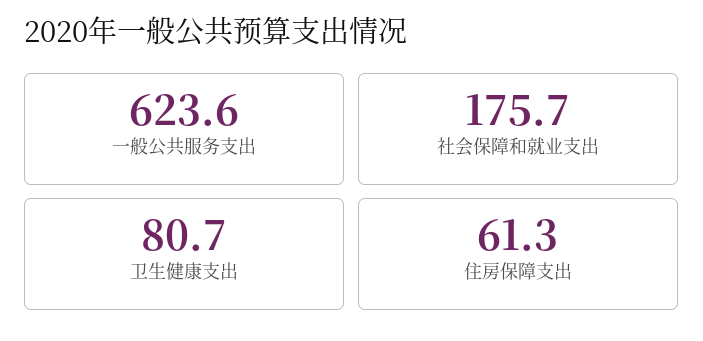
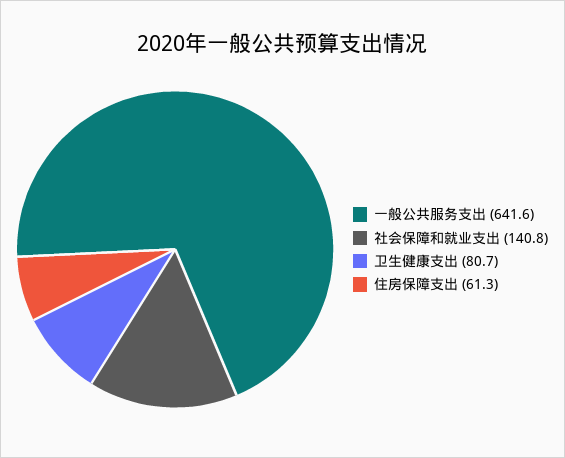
  {
-   "一般公共服务支出": 623.6,
+   "一般公共服务支出": 641.6,
-   "社会保障和就业支出": 175.7,
+   "社会保障和就业支出": 140.8,
    "卫生健康支出": 80.7,
    "住房保障支出": 61.3
  }

